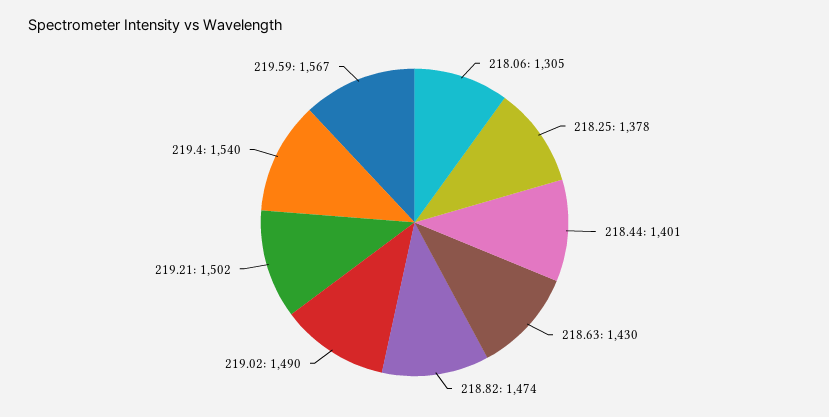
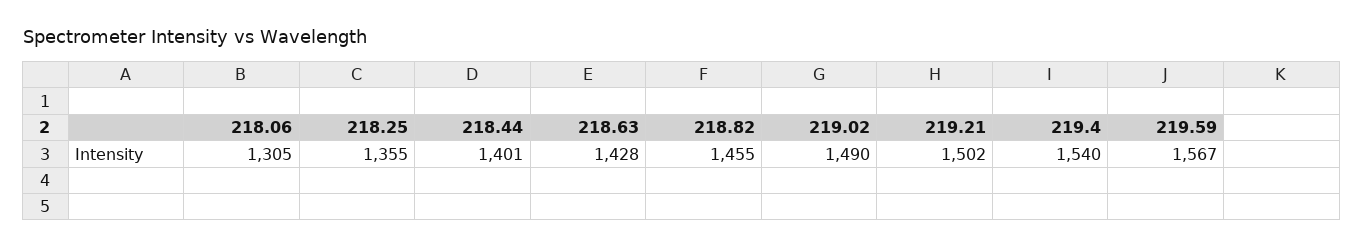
  {
    "218.06": 1305,
-   "218.25": 1378,
+   "218.25": 1355,
    "218.44": 1401,
-   "218.63": 1430,
+   "218.63": 1428,
-   "218.82": 1474,
+   "218.82": 1455,
    "219.02": 1490,
    "219.21": 1502,
    "219.4": 1540,
    "219.59": 1567
  }

